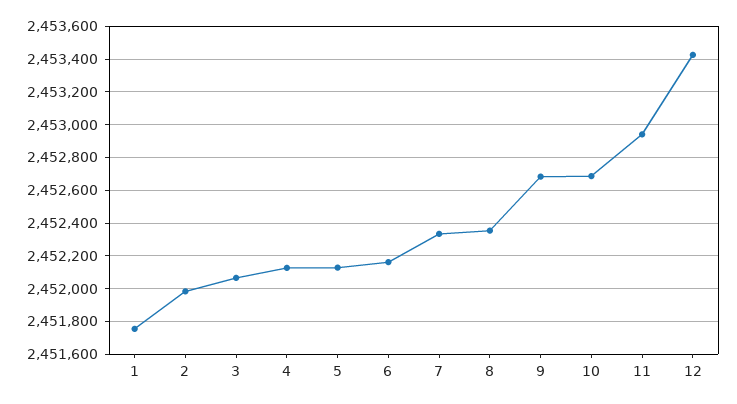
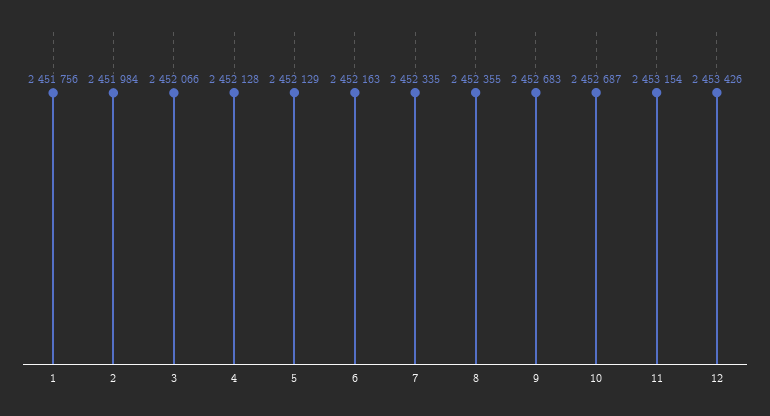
  {
    "1": 2451756,
    "2": 2451984,
    "3": 2452066,
    "4": 2452128,
    "5": 2452129,
    "6": 2452163,
    "7": 2452335,
    "8": 2452355,
    "9": 2452683,
    "10": 2452687,
-   "11": 2452950,
+   "11": 2453154,
    "12": 2453426
  }

